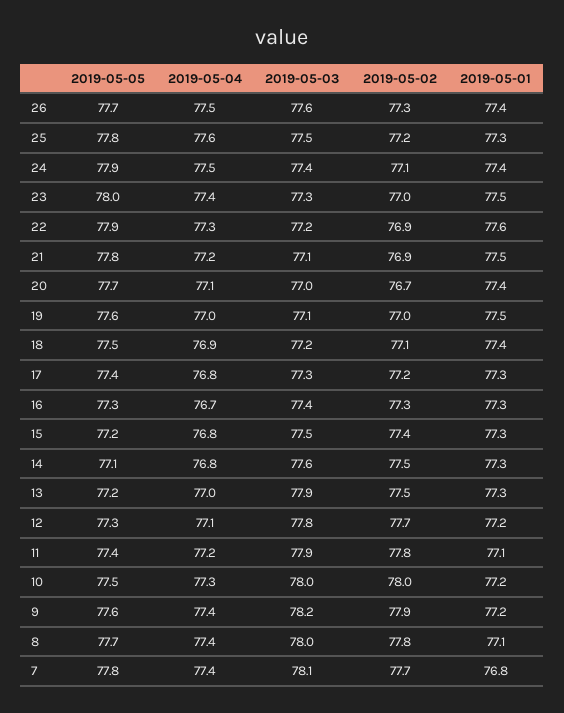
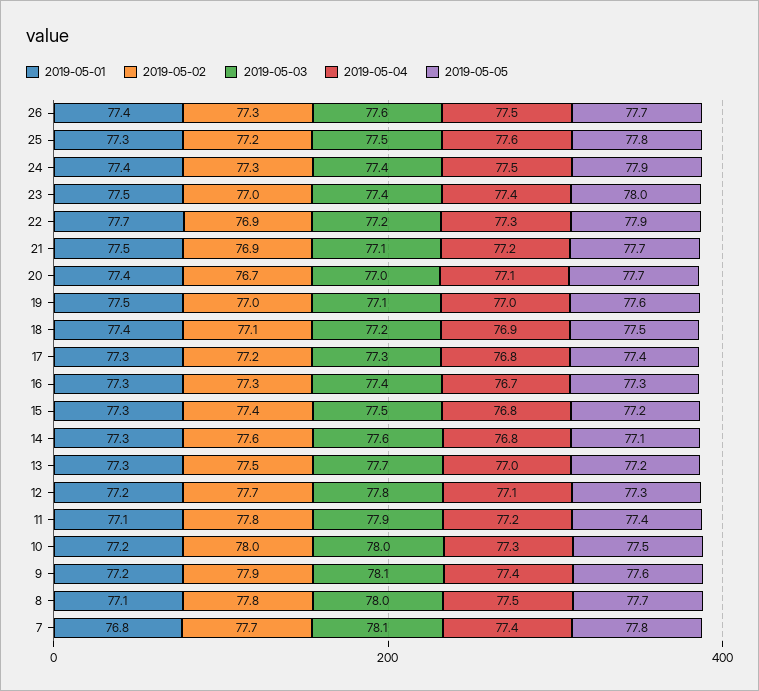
  {
    "2019-05-05": {
      "26": 77.7,
      "25": 77.8,
      "24": 77.9,
      "23": 78,
      "22": 77.9,
-     "21": 77.8,
+     "21": 77.7,
      "20": 77.7,
      "19": 77.6,
      "18": 77.5,
      "17": 77.4,
      "16": 77.3,
      "15": 77.2,
      "14": 77.1,
      "13": 77.2,
      "12": 77.3,
      "11": 77.4,
      "10": 77.5,
      "9": 77.6,
      "8": 77.7,
      "7": 77.8
    },
    "2019-05-04": {
      "26": 77.5,
      "25": 77.6,
      "24": 77.5,
      "23": 77.4,
      "22": 77.3,
      "21": 77.2,
      "20": 77.1,
      "19": 77,
      "18": 76.9,
      "17": 76.8,
      "16": 76.7,
      "15": 76.8,
      "14": 76.8,
      "13": 77,
      "12": 77.1,
      "11": 77.2,
      "10": 77.3,
      "9": 77.4,
-     "8": 77.4,
+     "8": 77.5,
      "7": 77.4
    },
    "2019-05-03": {
      "26": 77.6,
      "25": 77.5,
      "24": 77.4,
-     "23": 77.3,
+     "23": 77.4,
      "22": 77.2,
      "21": 77.1,
      "20": 77,
      "19": 77.1,
      "18": 77.2,
      "17": 77.3,
      "16": 77.4,
      "15": 77.5,
      "14": 77.6,
-     "13": 77.9,
+     "13": 77.7,
      "12": 77.8,
      "11": 77.9,
      "10": 78,
-     "9": 78.2,
+     "9": 78.1,
      "8": 78,
      "7": 78.1
    },
    "2019-05-02": {
      "26": 77.3,
      "25": 77.2,
-     "24": 77.1,
+     "24": 77.3,
      "23": 77,
      "22": 76.9,
      "21": 76.9,
      "20": 76.7,
      "19": 77,
      "18": 77.1,
      "17": 77.2,
      "16": 77.3,
      "15": 77.4,
-     "14": 77.5,
+     "14": 77.6,
      "13": 77.5,
      "12": 77.7,
      "11": 77.8,
      "10": 78,
      "9": 77.9,
      "8": 77.8,
      "7": 77.7
    },
    "2019-05-01": {
      "26": 77.4,
      "25": 77.3,
      "24": 77.4,
      "23": 77.5,
-     "22": 77.6,
+     "22": 77.7,
      "21": 77.5,
      "20": 77.4,
      "19": 77.5,
      "18": 77.4,
      "17": 77.3,
      "16": 77.3,
      "15": 77.3,
      "14": 77.3,
      "13": 77.3,
      "12": 77.2,
      "11": 77.1,
      "10": 77.2,
      "9": 77.2,
      "8": 77.1,
      "7": 76.8
    }
  }

